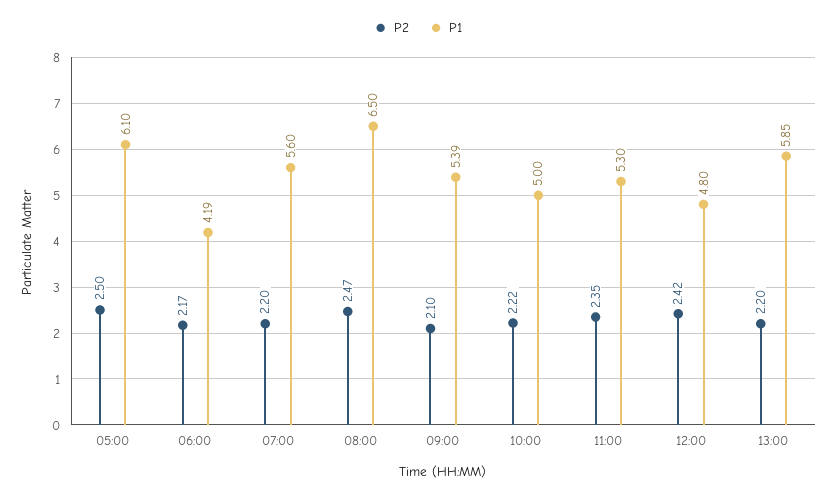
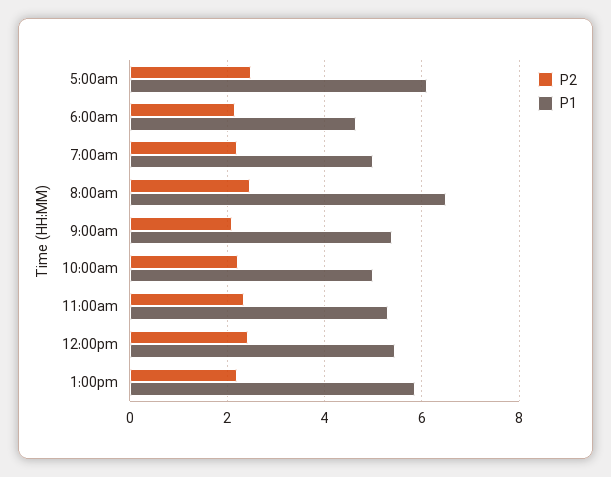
  {
    "P2": {
      "05:00": 2.5,
      "06:00": 2.17,
      "07:00": 2.2,
      "08:00": 2.47,
      "09:00": 2.1,
      "10:00": 2.22,
      "11:00": 2.35,
      "12:00": 2.42,
      "13:00": 2.2
    },
    "P1": {
      "05:00": 6.1,
-     "06:00": 4.19,
+     "06:00": 4.6,
-     "07:00": 5.6,
+     "07:00": 5,
      "08:00": 6.5,
      "09:00": 5.39,
      "10:00": 5,
      "11:00": 5.3,
-     "12:00": 4.8,
+     "12:00": 5.4,
      "13:00": 5.85
    }
  }

